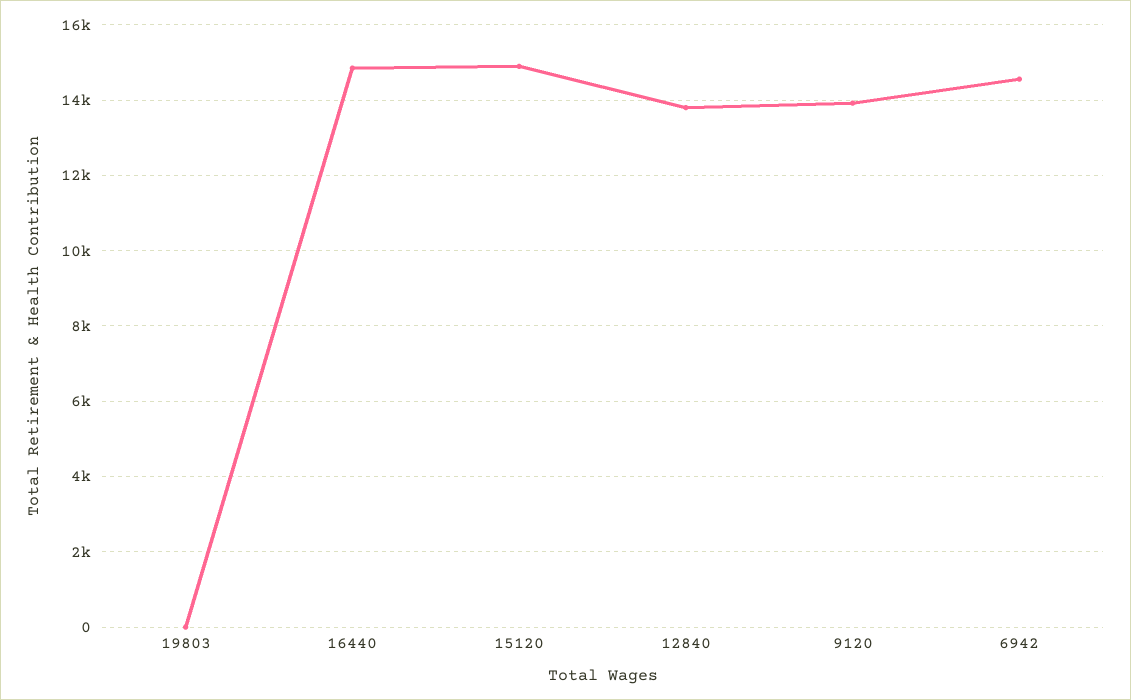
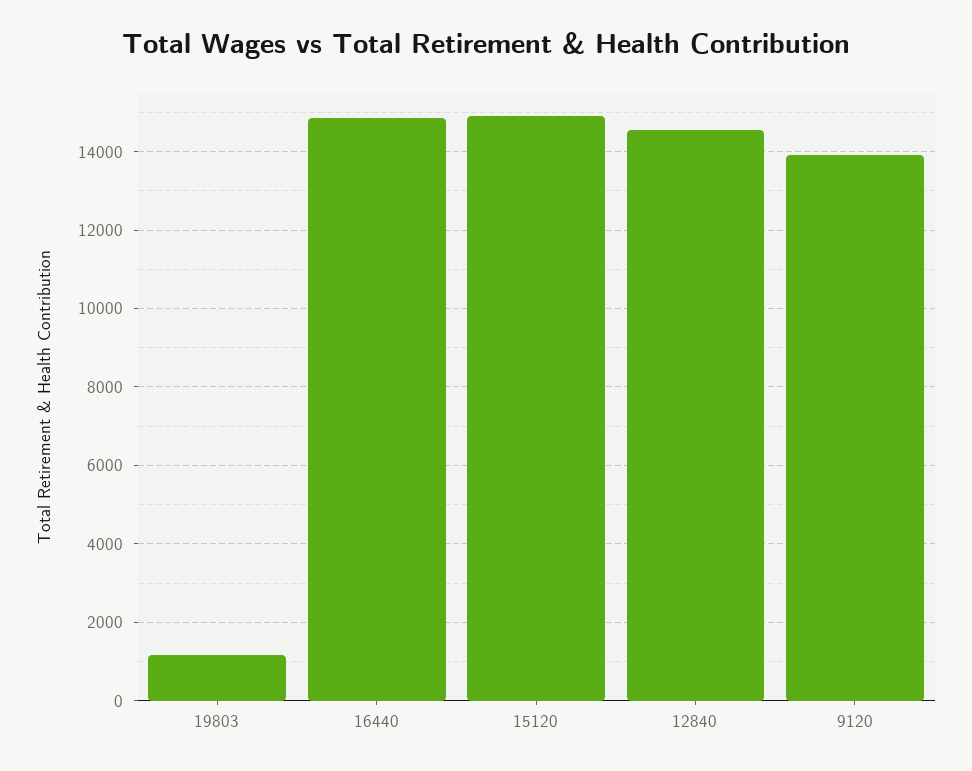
  {
-   "19803": 0,
+   "19803": 1200,
    "16440": 14800,
    "15120": 15000,
-   "12840": 13800,
+   "12840": 14600,
-   "9120": 14000,
+   "9120": 14000
-   "6942": 14600
  }

